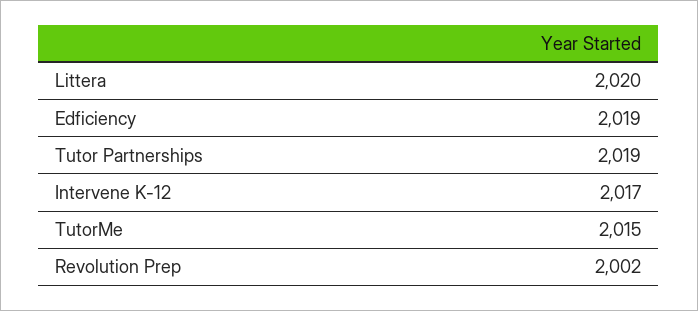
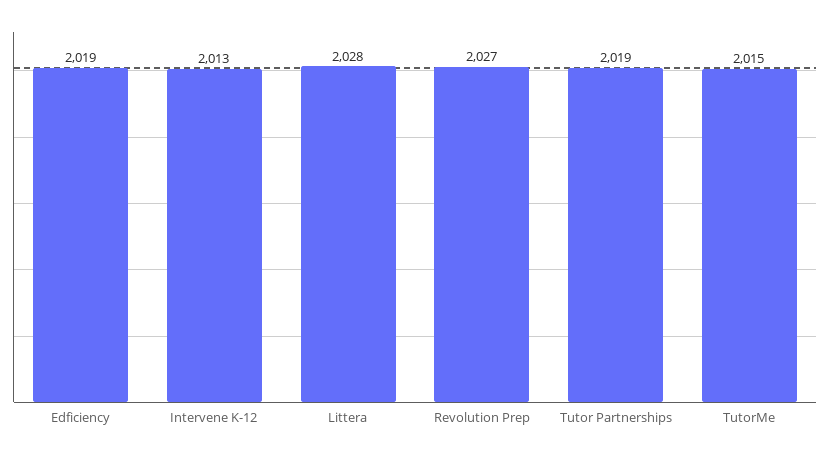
  {
-   "Littera": 2020,
+   "Littera": 2028,
    "Edficiency": 2019,
    "Tutor Partnerships": 2019,
-   "Intervene K-12": 2017,
+   "Intervene K-12": 2013,
    "TutorMe": 2015,
-   "Revolution Prep": 2002
+   "Revolution Prep": 2027
  }

